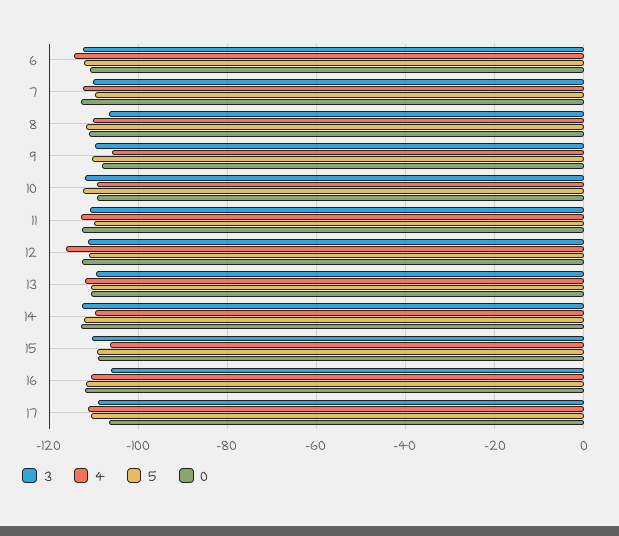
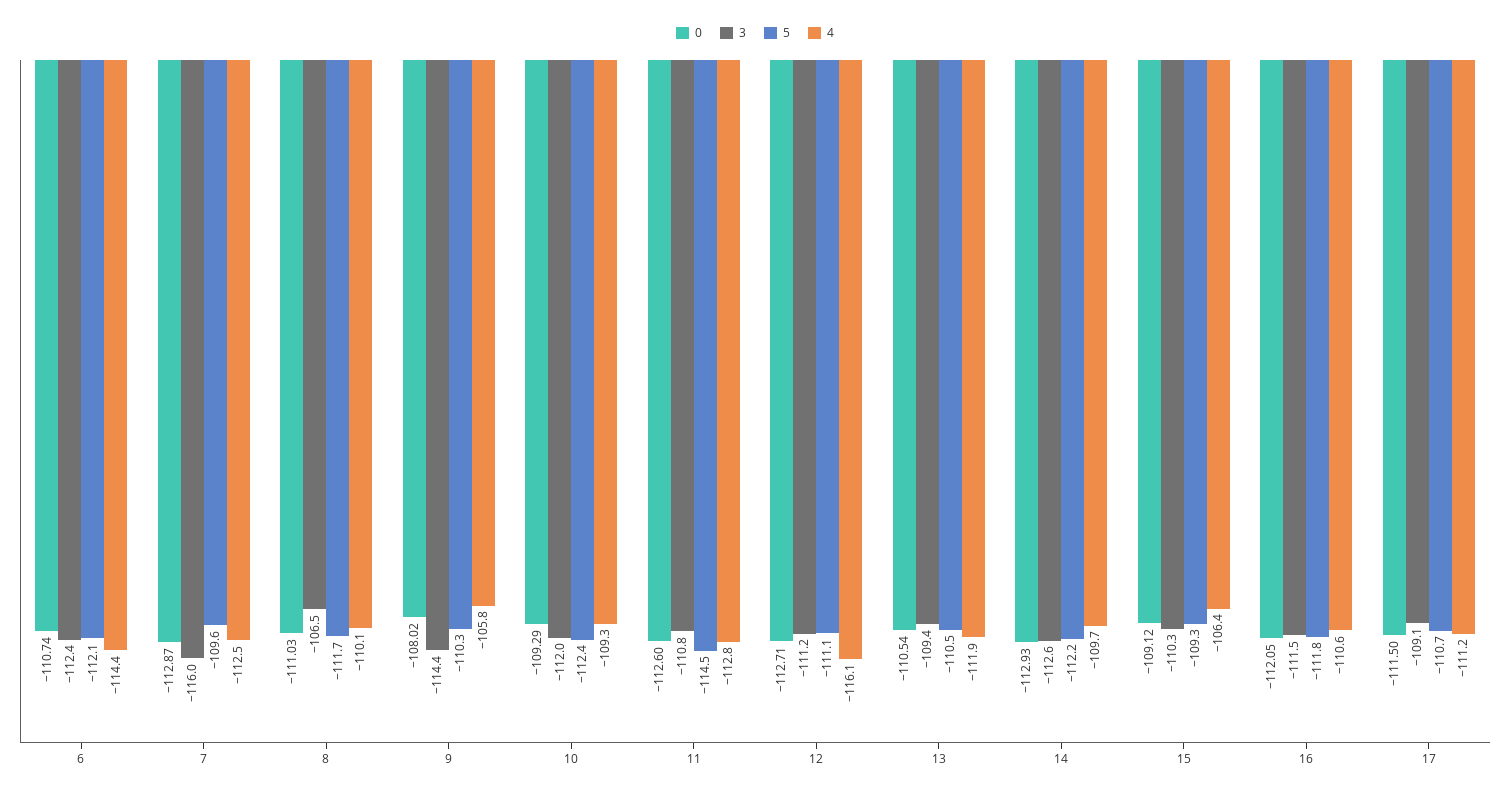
  {
    "3": {
      "6": -112.4,
-     "7": -110,
+     "7": -116,
      "8": -106.5,
-     "9": -110,
+     "9": -114.4,
      "10": -112,
      "11": -110.8,
      "12": -111.2,
      "13": -109.4,
      "14": -112.6,
      "15": -110.3,
-     "16": -106,
+     "16": -111.5,
      "17": -109.1
    },
    "4": {
      "6": -114.4,
      "7": -112.5,
      "8": -110.1,
      "9": -105.8,
      "10": -109.3,
      "11": -112.8,
      "12": -116.1,
      "13": -111.9,
      "14": -109.7,
      "15": -106.4,
      "16": -110.6,
      "17": -111.2
    },
    "5": {
      "6": -112.1,
      "7": -109.6,
      "8": -111.7,
      "9": -110.3,
      "10": -112.4,
-     "11": -110,
+     "11": -114.5,
      "12": -111.1,
      "13": -110.5,
      "14": -112.2,
      "15": -109.3,
      "16": -111.8,
      "17": -110.7
    },
    "0": {
      "6": -110.74,
      "7": -112.87,
      "8": -111.03,
      "9": -108.02,
      "10": -109.29,
      "11": -112.6,
      "12": -112.71,
      "13": -110.54,
      "14": -112.93,
      "15": -109.12,
      "16": -112.05,
-     "17": -106
+     "17": -111.5
    }
  }

